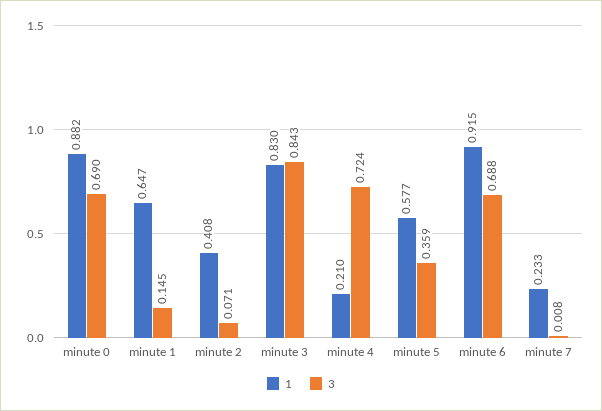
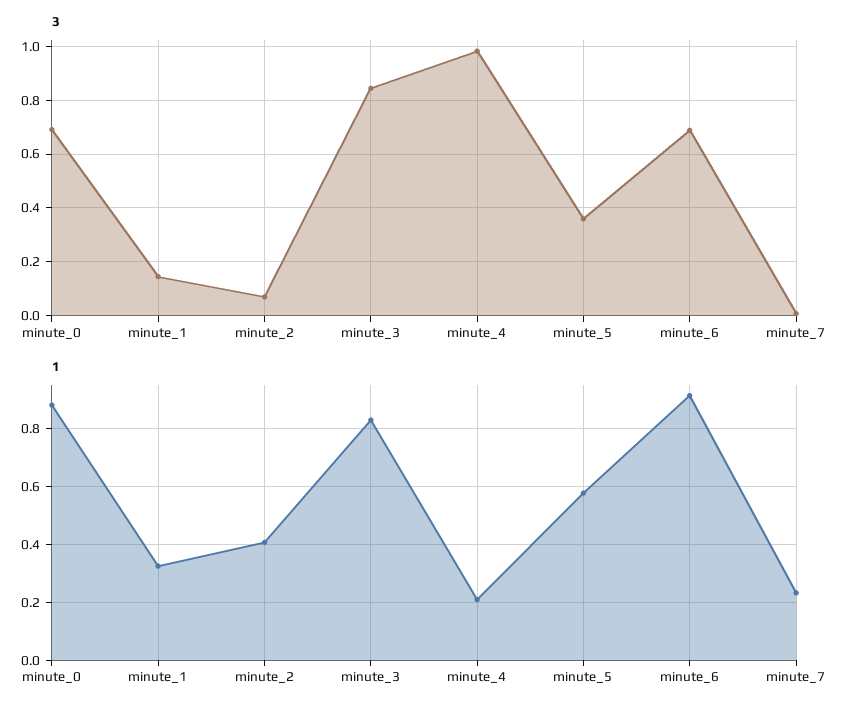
  {
    "1": {
      "minute 0": 0.882,
-     "minute 1": 0.647,
+     "minute 1": 0.325,
      "minute 2": 0.408,
      "minute 3": 0.83,
      "minute 4": 0.21,
      "minute 5": 0.577,
      "minute 6": 0.915,
      "minute 7": 0.233
    },
    "3": {
      "minute 0": 0.69,
      "minute 1": 0.145,
      "minute 2": 0.071,
      "minute 3": 0.843,
-     "minute 4": 0.724,
+     "minute 4": 0.975,
      "minute 5": 0.359,
      "minute 6": 0.688,
      "minute 7": 0.008
    }
  }

